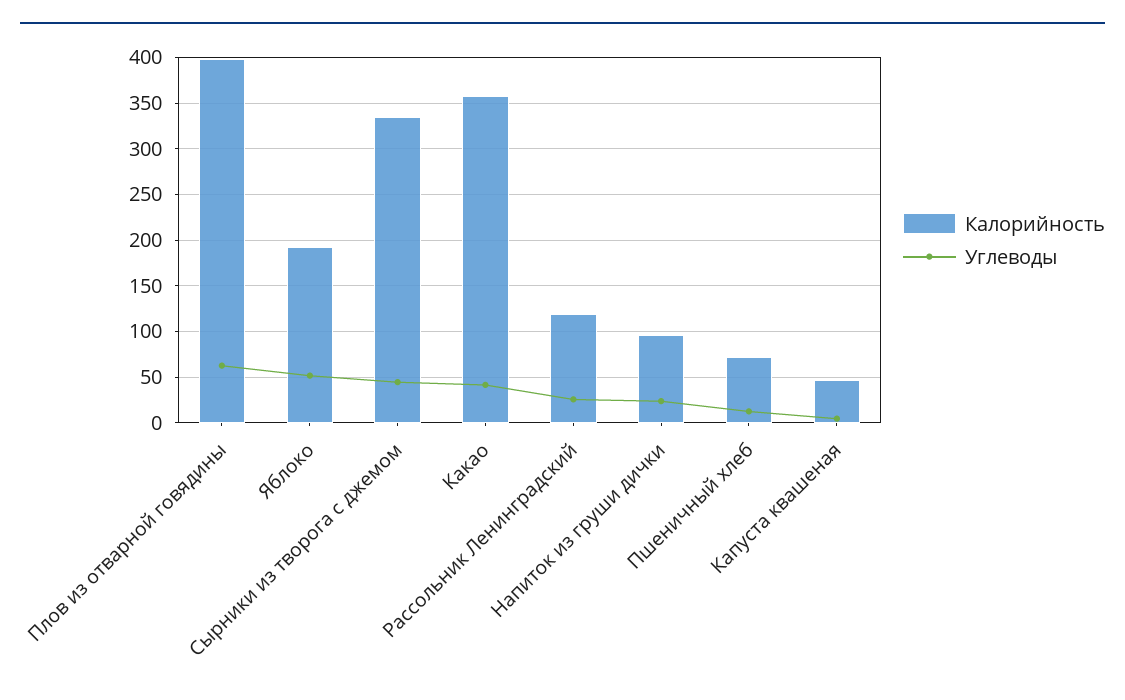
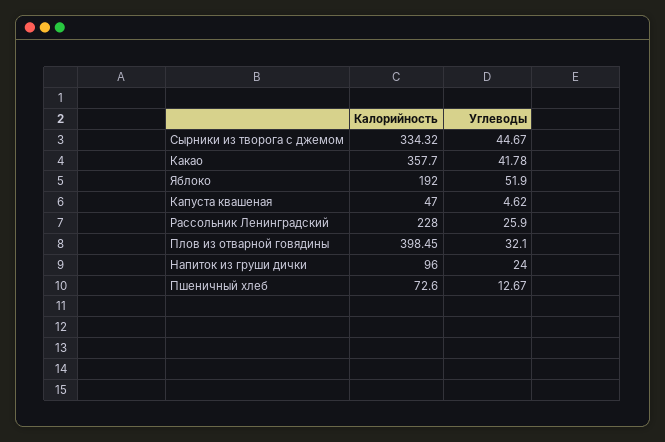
  {
    "Калорийность": {
      "Плов из отварной говядины": 398.45,
      "Яблоко": 192,
      "Сырники из творога с джемом": 334.32,
      "Какао": 357.7,
-     "Рассольник Ленинградский": 120,
+     "Рассольник Ленинградский": 228,
      "Напиток из груши дички": 96,
      "Пшеничный хлеб": 72.6,
      "Капуста квашеная": 47
    },
    "Углеводы": {
-     "Плов из отварной говядины": 60,
+     "Плов из отварной говядины": 32.1,
      "Яблоко": 51.9,
      "Сырники из творога с джемом": 44.67,
      "Какао": 41.78,
      "Рассольник Ленинградский": 25.9,
      "Напиток из груши дички": 24,
      "Пшеничный хлеб": 12.67,
      "Капуста квашеная": 4.62
    }
  }

